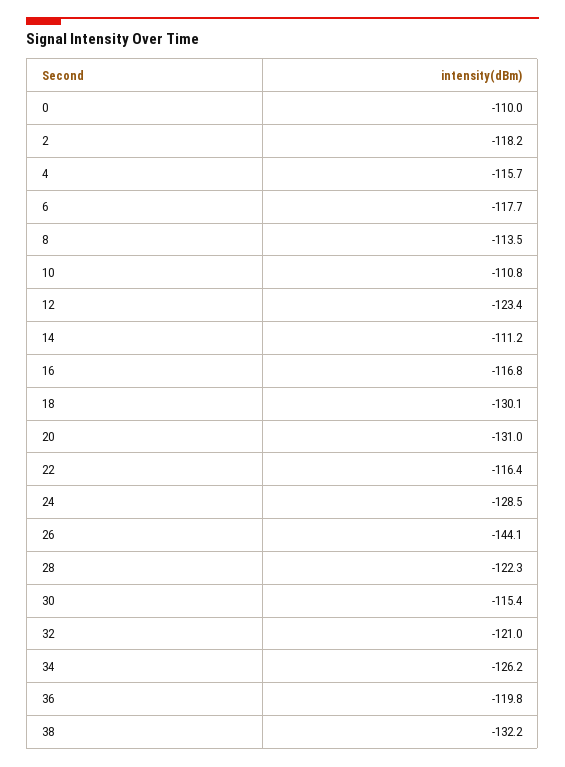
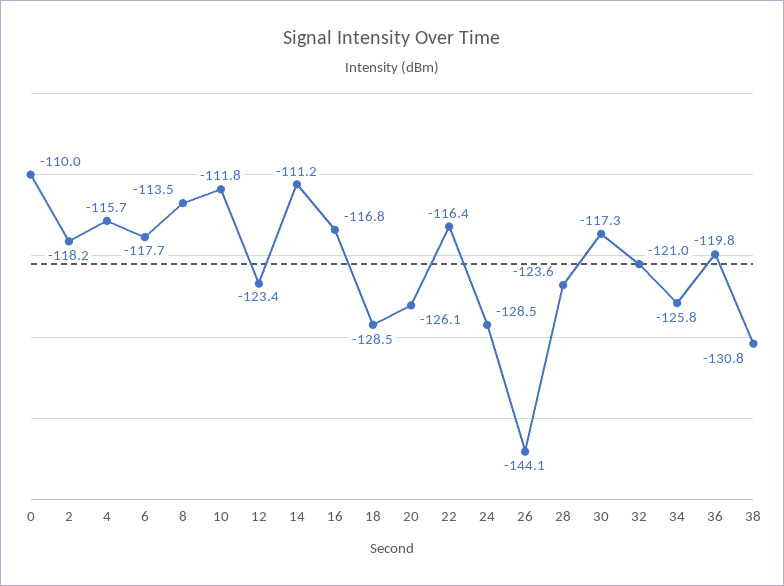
  {
    "0": -110,
    "2": -118.2,
    "4": -115.7,
    "6": -117.7,
    "8": -113.5,
-   "10": -110.8,
+   "10": -111.8,
    "12": -123.4,
    "14": -111.2,
    "16": -116.8,
-   "18": -130.1,
+   "18": -128.5,
-   "20": -131,
+   "20": -126.1,
    "22": -116.4,
    "24": -128.5,
    "26": -144.1,
-   "28": -122.3,
+   "28": -123.6,
-   "30": -115.4,
+   "30": -117.3,
    "32": -121,
-   "34": -126.2,
+   "34": -125.8,
    "36": -119.8,
-   "38": -132.2
+   "38": -130.8
  }

